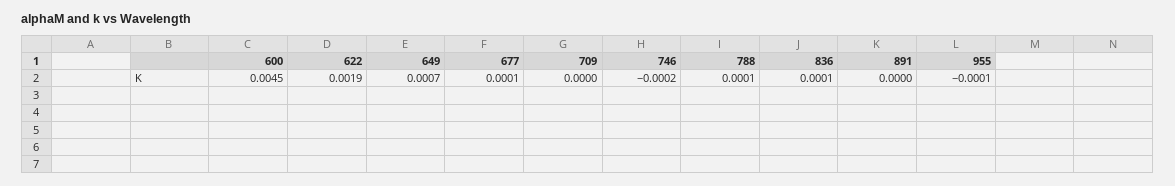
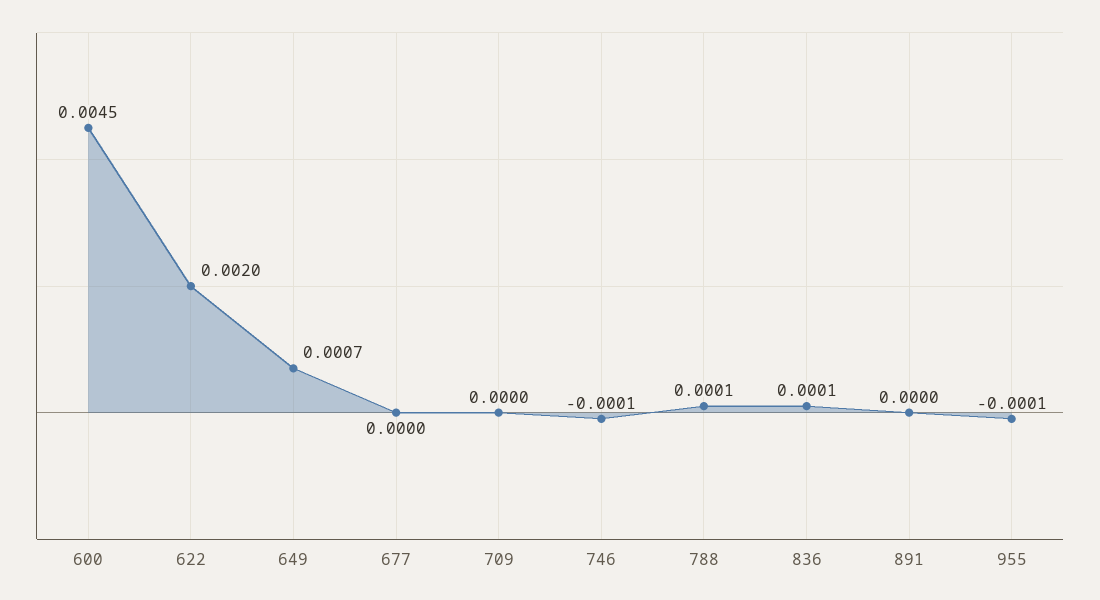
  {
    "600": 0.0045,
-   "622": 0.0019,
+   "622": 0.002,
    "649": 0.0007,
-   "677": 0.0001,
+   "677": 0,
    "709": 0,
-   "746": -0.0002,
+   "746": -0.0001,
    "788": 0.0001,
    "836": 0.0001,
    "891": 0,
    "955": -0.0001
  }

